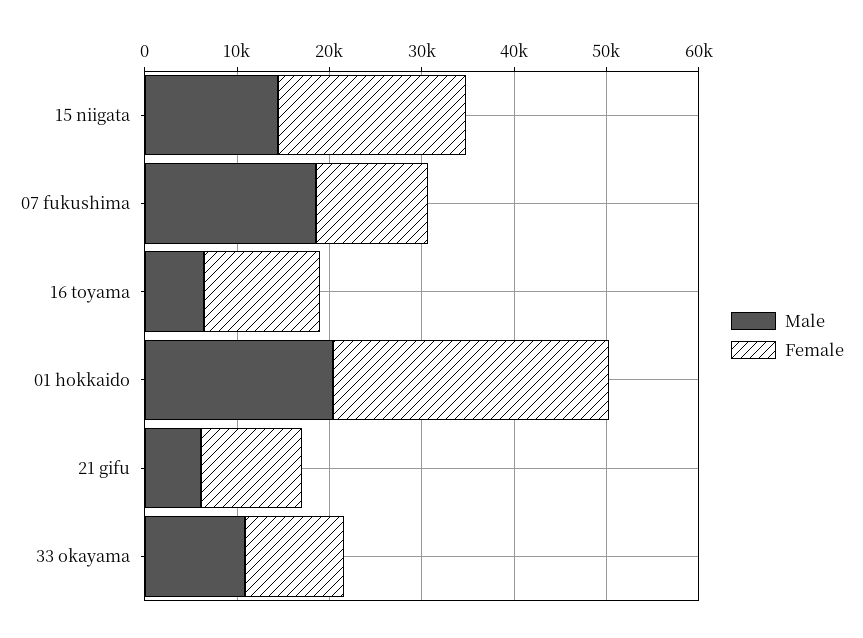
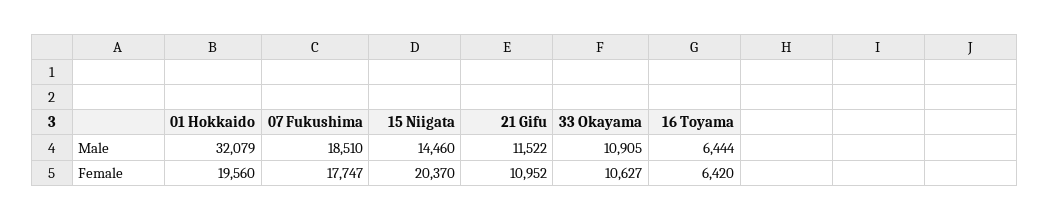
  {
    "Male": {
      "15 niigata": 14460,
      "07 fukushima": 18510,
      "16 toyama": 6444,
-     "01 hokkaido": 20000,
+     "01 hokkaido": 32079,
-     "21 gifu": 6000,
+     "21 gifu": 11522,
      "33 okayama": 10905
    },
    "Female": {
      "15 niigata": 20370,
-     "07 fukushima": 12000,
+     "07 fukushima": 17747,
-     "16 toyama": 12000,
+     "16 toyama": 6420,
-     "01 hokkaido": 30000,
+     "01 hokkaido": 19560,
      "21 gifu": 10952,
      "33 okayama": 10627
    }
  }

